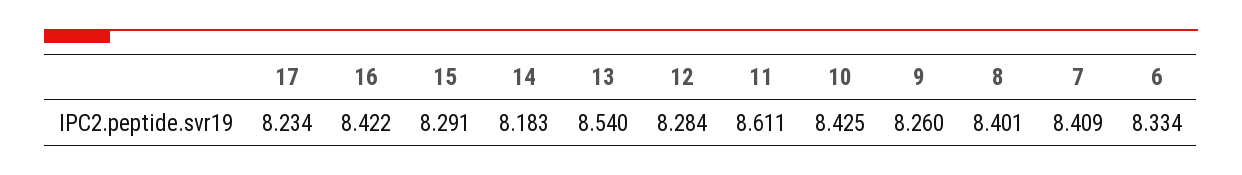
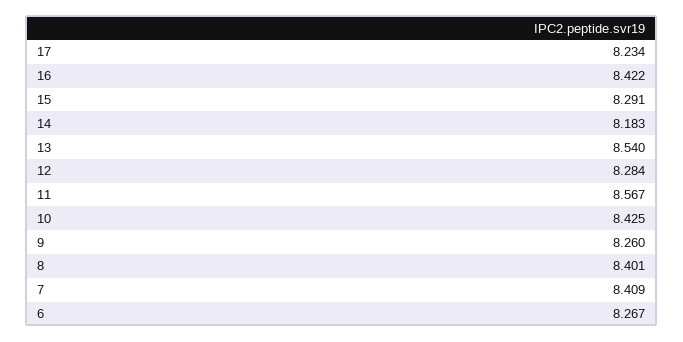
  {
    "17": 8.234,
    "16": 8.422,
    "15": 8.291,
    "14": 8.183,
    "13": 8.54,
    "12": 8.284,
-   "11": 8.611,
+   "11": 8.567,
    "10": 8.425,
    "9": 8.26,
    "8": 8.401,
    "7": 8.409,
-   "6": 8.334
+   "6": 8.267
  }

